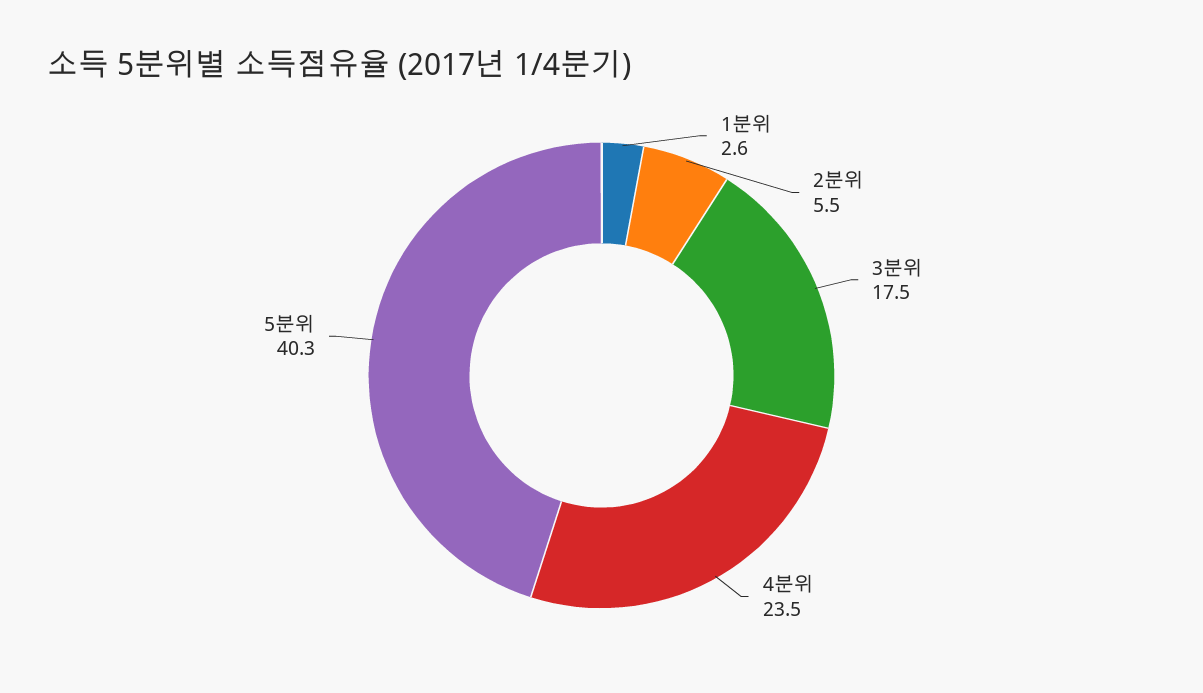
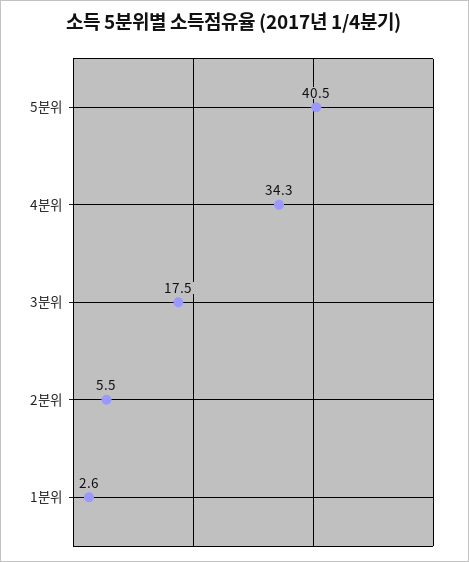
  {
    "1분위": 2.6,
    "2분위": 5.5,
    "3분위": 17.5,
-   "4분위": 23.5,
+   "4분위": 34.3,
-   "5분위": 40.3
+   "5분위": 40.5
  }

